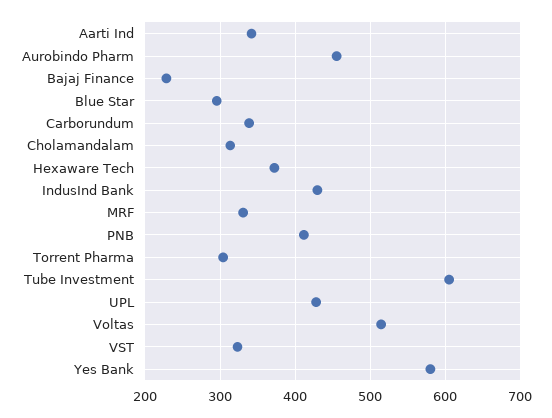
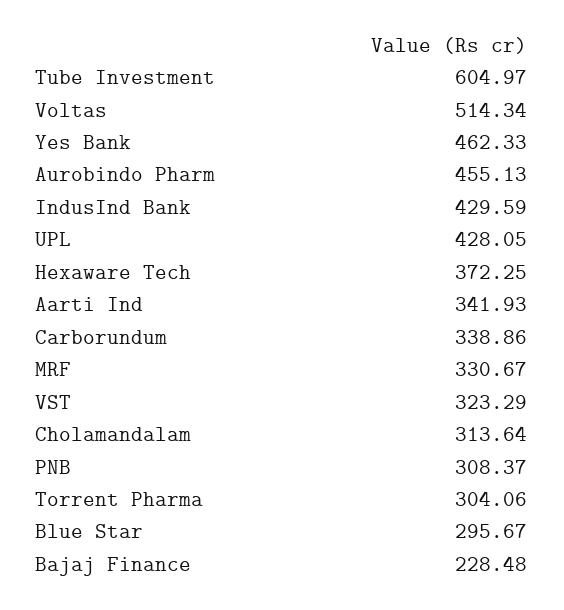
  {
    "Aarti Ind": 341.93,
    "Aurobindo Pharm": 455.13,
    "Bajaj Finance": 228.48,
    "Blue Star": 295.67,
    "Carborundum": 338.86,
    "Cholamandalam": 313.64,
    "Hexaware Tech": 372.25,
    "IndusInd Bank": 429.59,
    "MRF": 330.67,
-   "PNB": 410,
+   "PNB": 308.37,
    "Torrent Pharma": 304.06,
    "Tube Investment": 604.97,
    "UPL": 428.05,
    "Voltas": 514.34,
    "VST": 323.29,
-   "Yes Bank": 580
+   "Yes Bank": 462.33
  }

